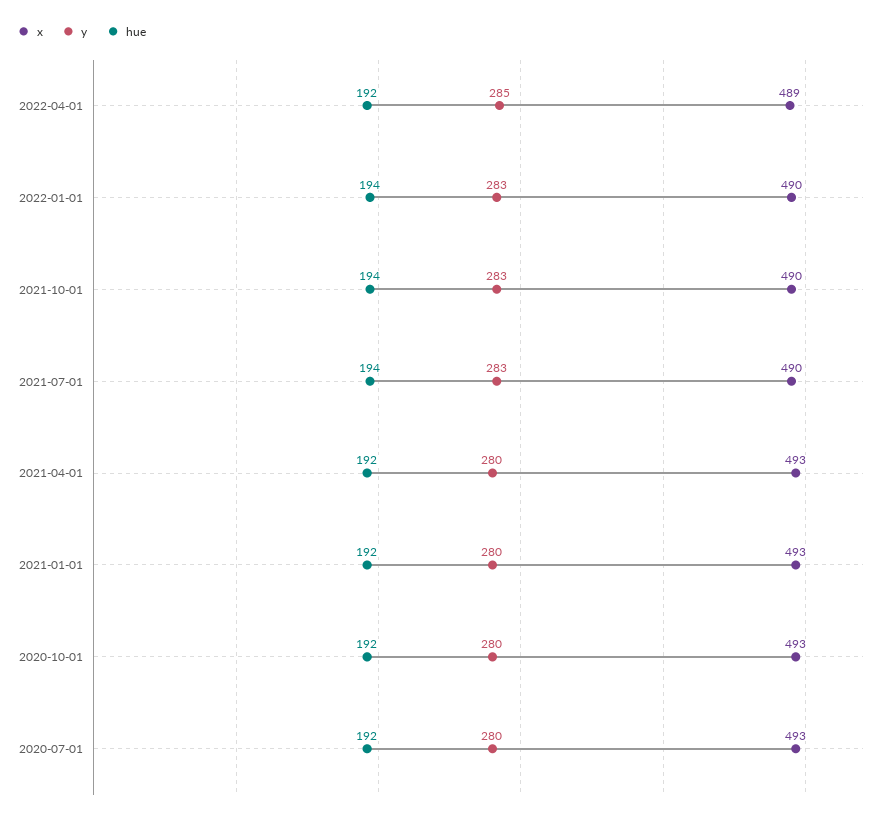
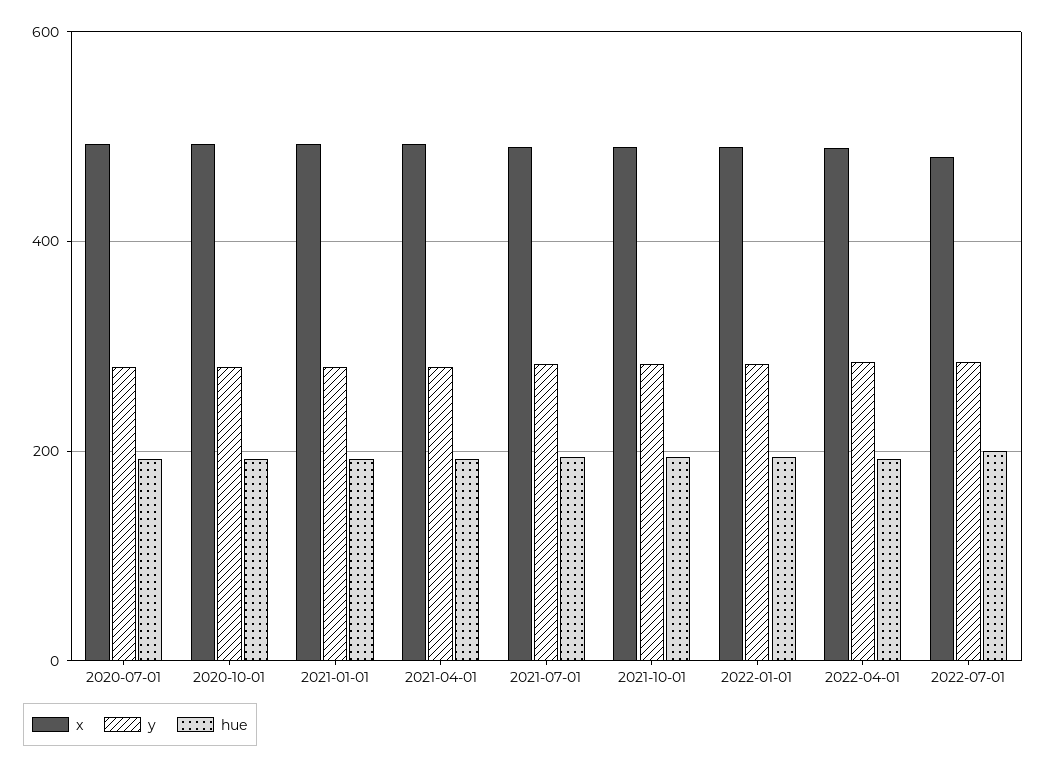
  {
    "x": {
      "2022-04-01": 489,
      "2022-01-01": 490,
      "2021-10-01": 490,
      "2021-07-01": 490,
      "2021-04-01": 493,
      "2021-01-01": 493,
      "2020-10-01": 493,
-     "2020-07-01": 493
+     "2020-07-01": 493,
+     "2022-07-01": 480
    },
    "y": {
      "2022-04-01": 285,
      "2022-01-01": 283,
      "2021-10-01": 283,
      "2021-07-01": 283,
      "2021-04-01": 280,
      "2021-01-01": 280,
      "2020-10-01": 280,
-     "2020-07-01": 280
+     "2020-07-01": 280,
+     "2022-07-01": 280
    },
    "hue": {
      "2022-04-01": 192,
      "2022-01-01": 194,
      "2021-10-01": 194,
      "2021-07-01": 194,
      "2021-04-01": 192,
      "2021-01-01": 192,
      "2020-10-01": 192,
-     "2020-07-01": 192
+     "2020-07-01": 192,
+     "2022-07-01": 200
    }
  }

